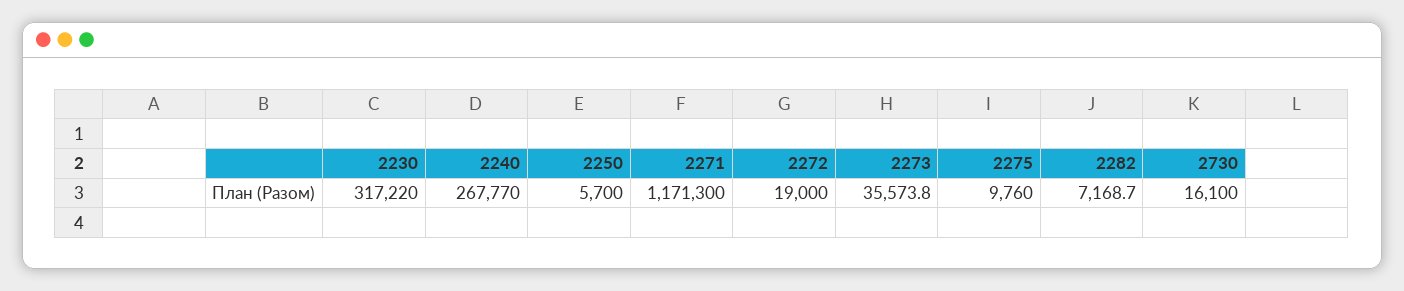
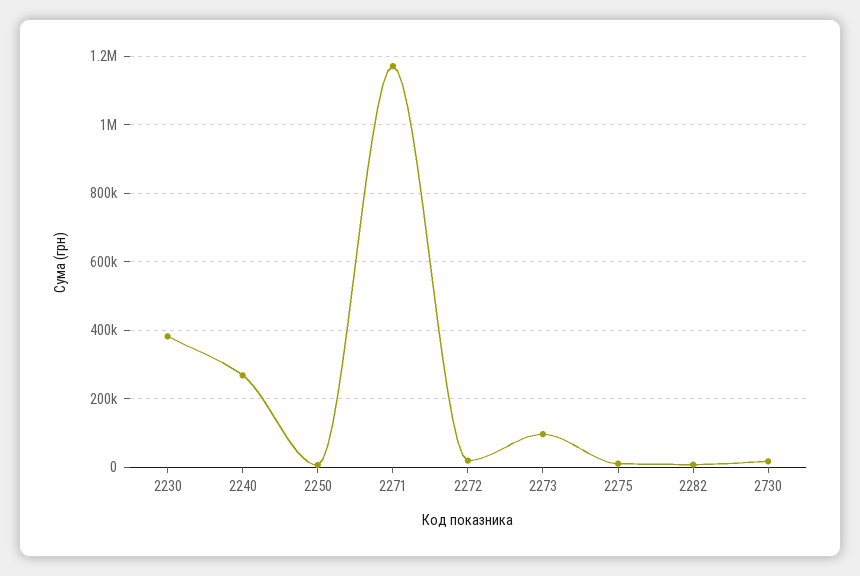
  {
-   "2230": 317220,
+   "2230": 380000,
    "2240": 267770,
    "2250": 5700,
    "2271": 1171300,
    "2272": 19000,
-   "2273": 35573.8,
+   "2273": 100000,
    "2275": 9760,
    "2282": 7168.7,
    "2730": 16100
  }

